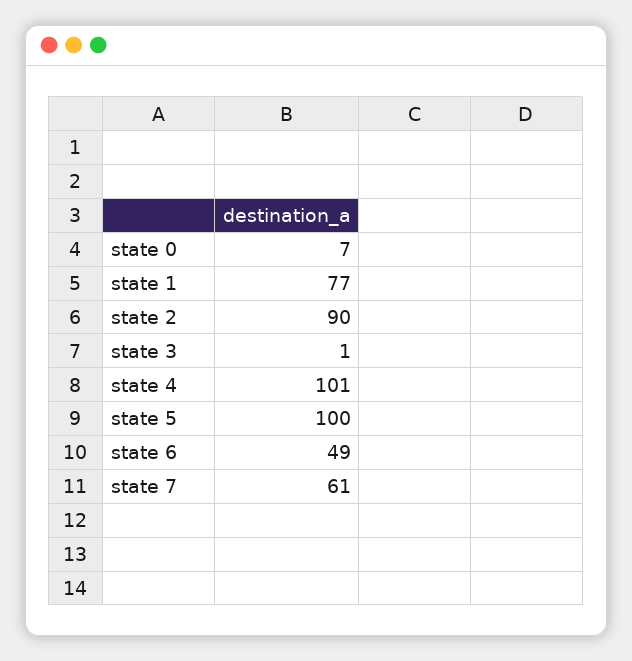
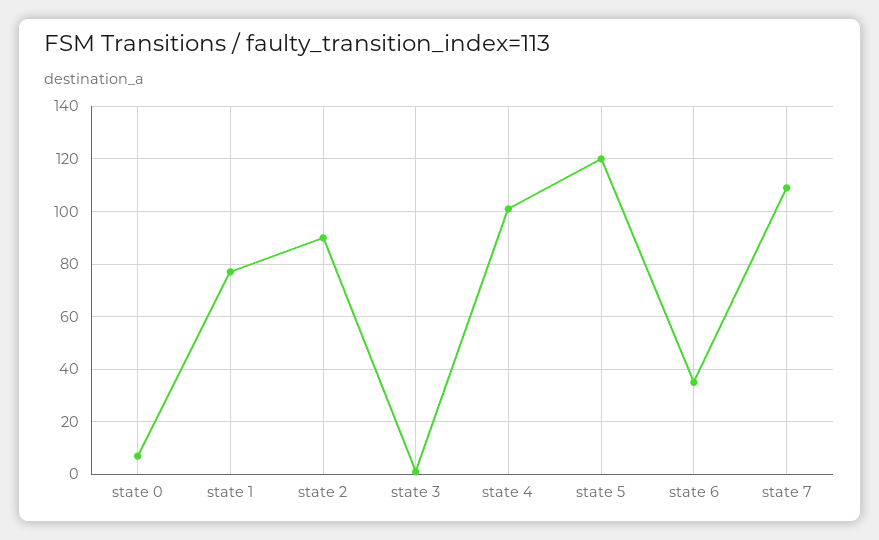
  {
    "state 0": 7,
    "state 1": 77,
    "state 2": 90,
    "state 3": 1,
    "state 4": 101,
-   "state 5": 100,
+   "state 5": 120,
-   "state 6": 49,
+   "state 6": 35,
-   "state 7": 61
+   "state 7": 110
  }

